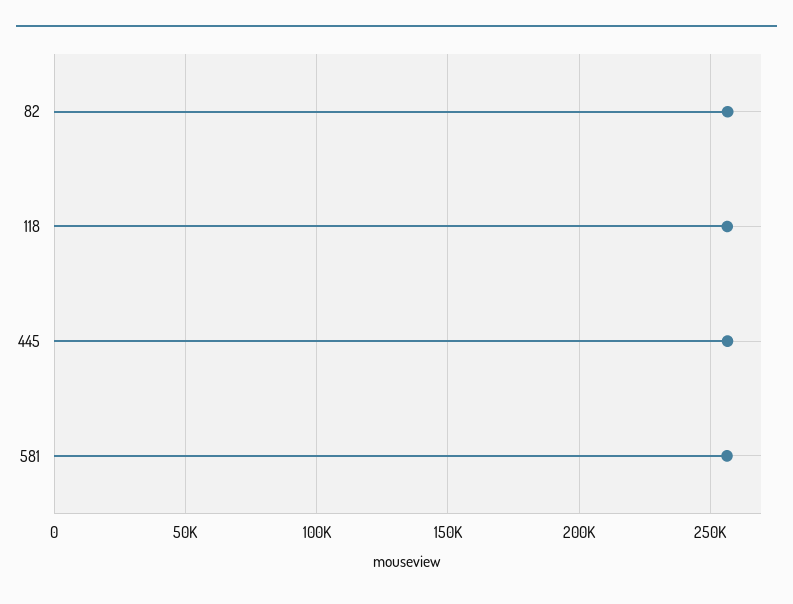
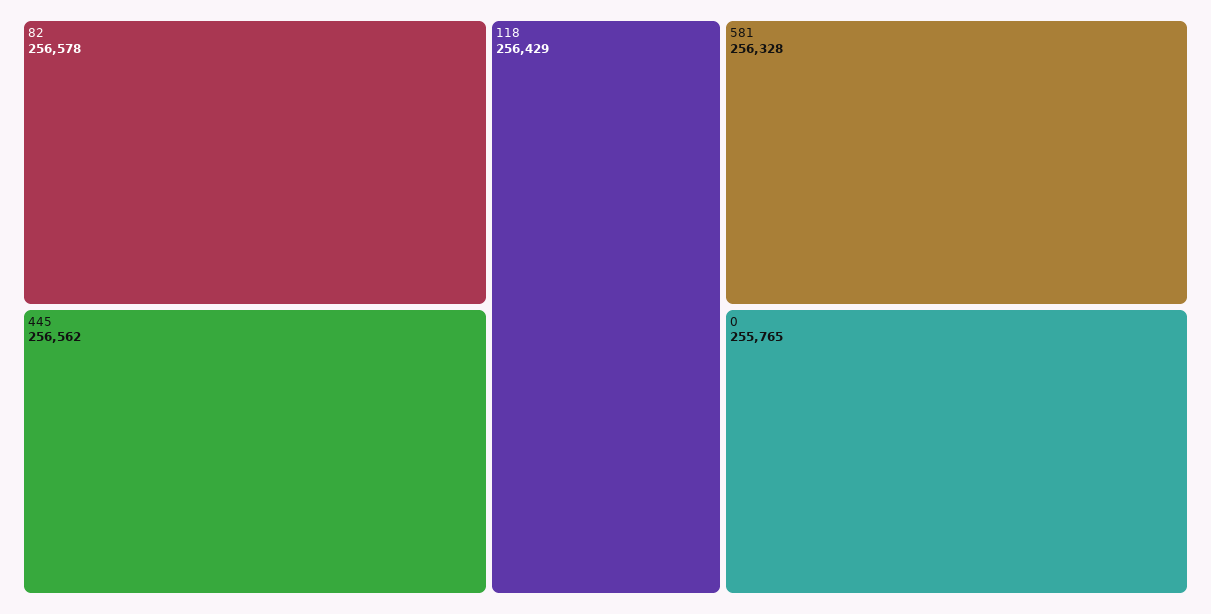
  {
    "82": 256578,
    "118": 256429,
    "445": 256562,
-   "581": 256328
+   "581": 256328,
+   "0": 255765
  }

